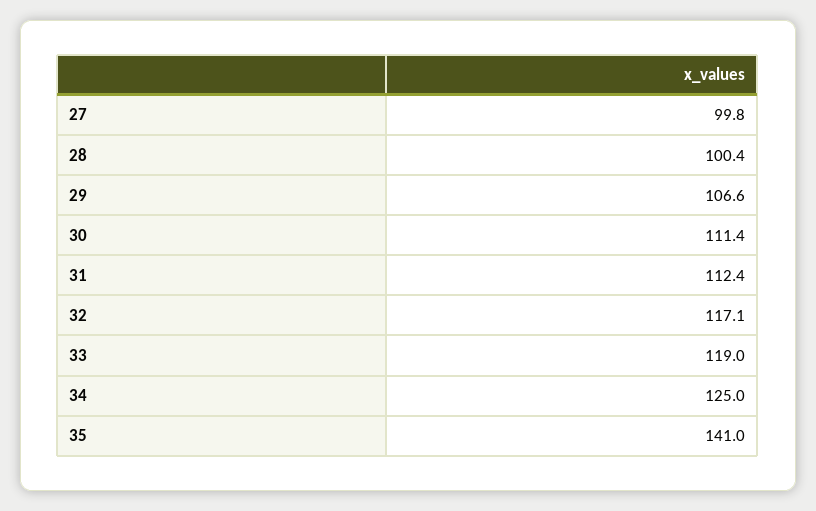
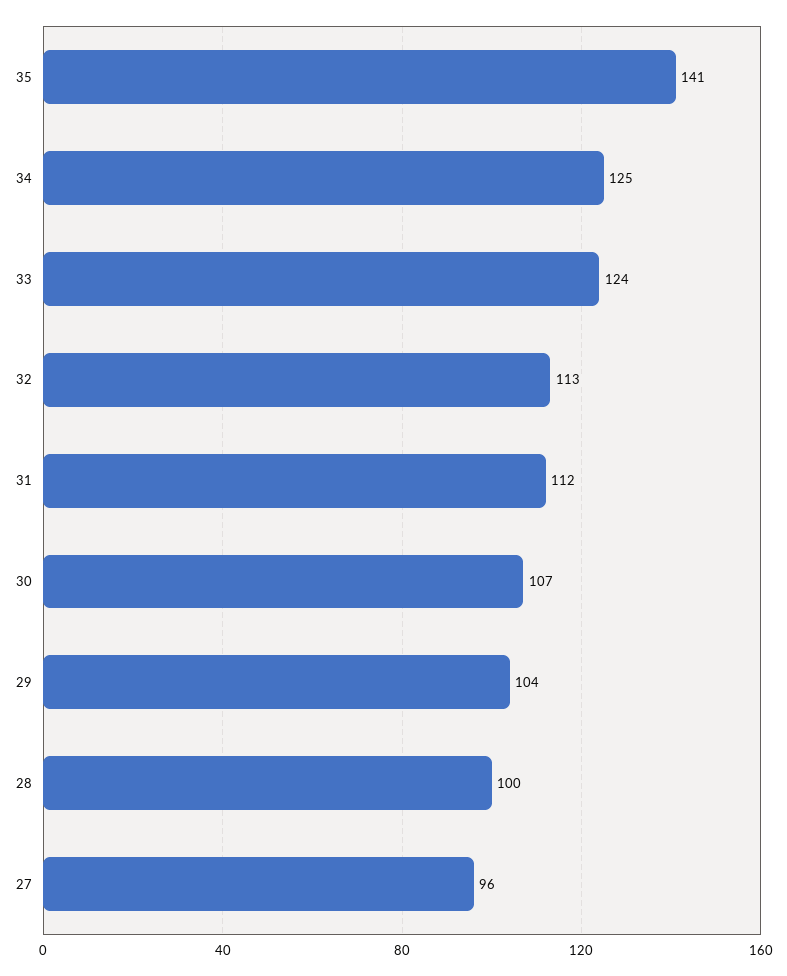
  {
-   "27": 99.8,
+   "27": 96,
    "28": 100.4,
-   "29": 106.6,
+   "29": 104,
-   "30": 111.4,
+   "30": 107,
    "31": 112.4,
-   "32": 117.1,
+   "32": 113,
-   "33": 119,
+   "33": 124,
    "34": 125,
    "35": 141
  }

